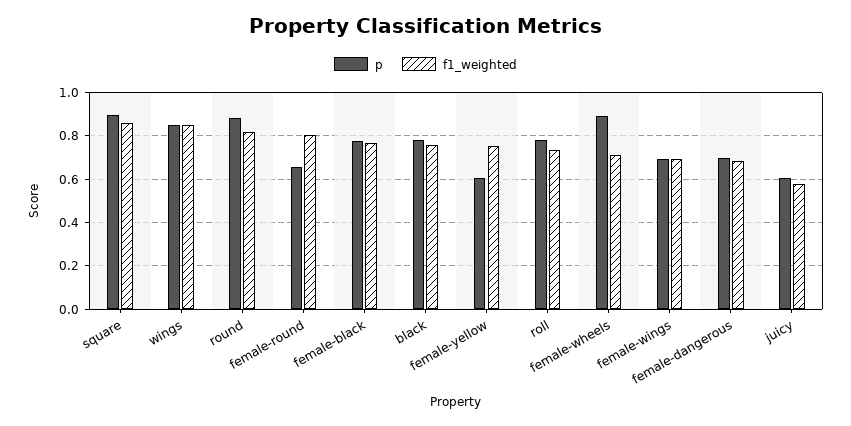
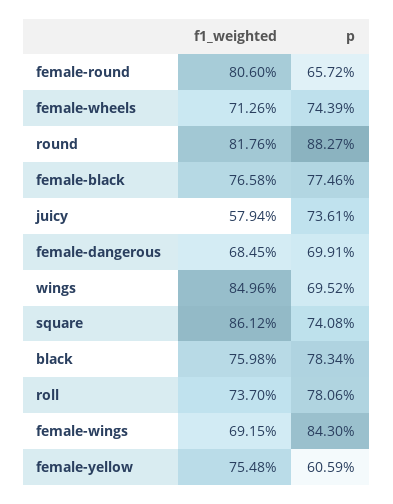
  {
    "p": {
-     "square": 0.9,
+     "square": 0.7408,
-     "wings": 0.85,
+     "wings": 0.6952,
      "round": 0.8827,
      "female-round": 0.6572,
      "female-black": 0.7746,
      "black": 0.7834,
      "female-yellow": 0.6059,
      "roll": 0.7806,
-     "female-wheels": 0.9,
+     "female-wheels": 0.7439,
-     "female-wings": 0.7,
+     "female-wings": 0.843,
      "female-dangerous": 0.6991,
-     "juicy": 0.6
+     "juicy": 0.7361
    },
    "f1_weighted": {
      "square": 0.8612,
      "wings": 0.8496,
      "round": 0.8176,
      "female-round": 0.806,
      "female-black": 0.7658,
      "black": 0.7598,
      "female-yellow": 0.7548,
      "roll": 0.737,
      "female-wheels": 0.7126,
      "female-wings": 0.6915,
      "female-dangerous": 0.6845,
      "juicy": 0.5794
    }
  }

